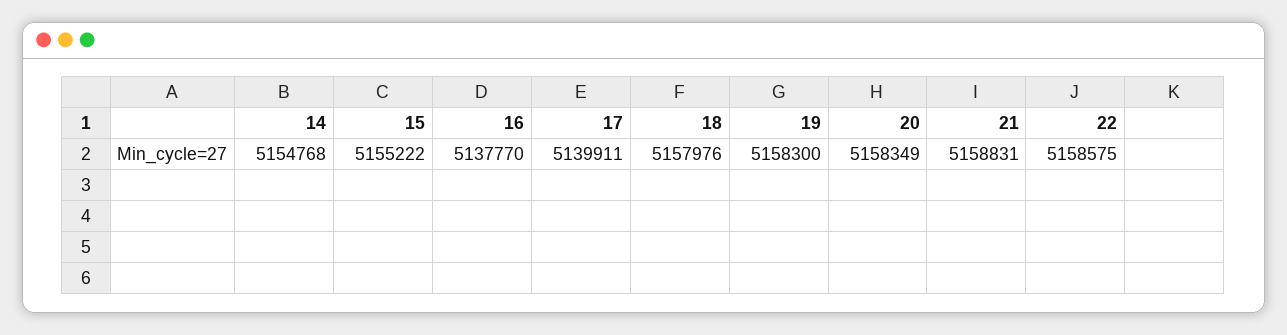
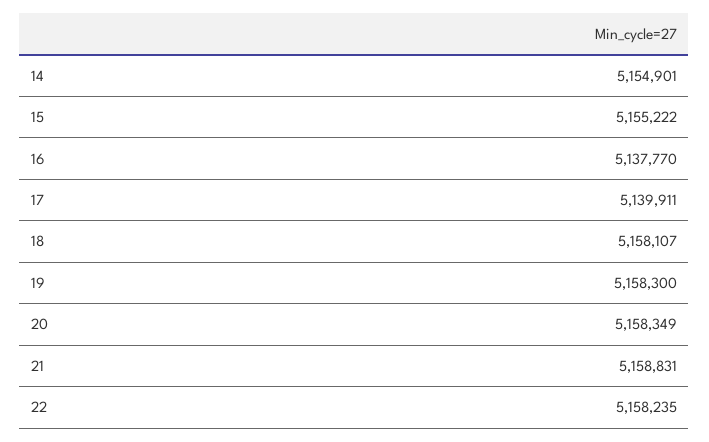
  {
-   "14": 5154768,
+   "14": 5154901,
    "15": 5155222,
    "16": 5137770,
    "17": 5139911,
-   "18": 5157976,
+   "18": 5158107,
    "19": 5158300,
    "20": 5158349,
    "21": 5158831,
-   "22": 5158575
+   "22": 5158235
  }

